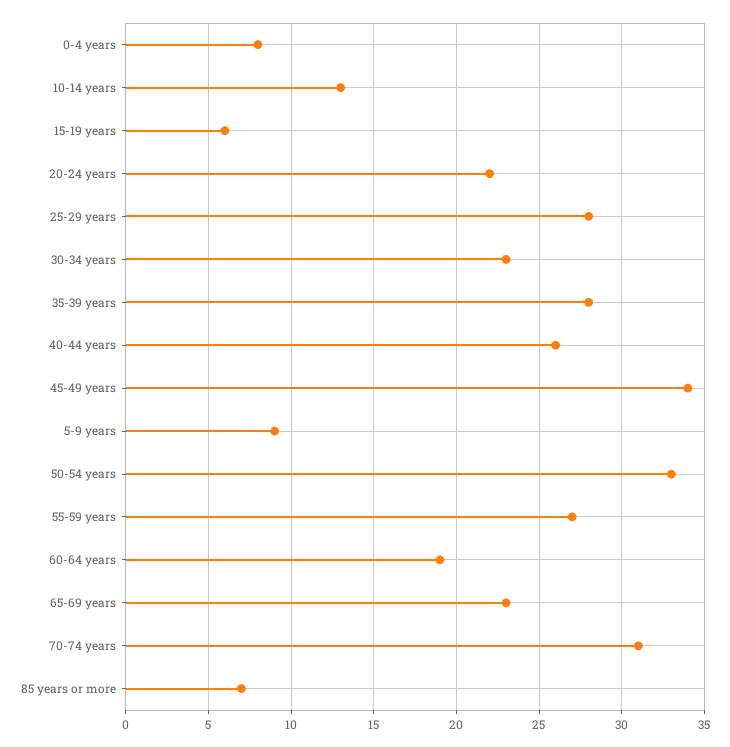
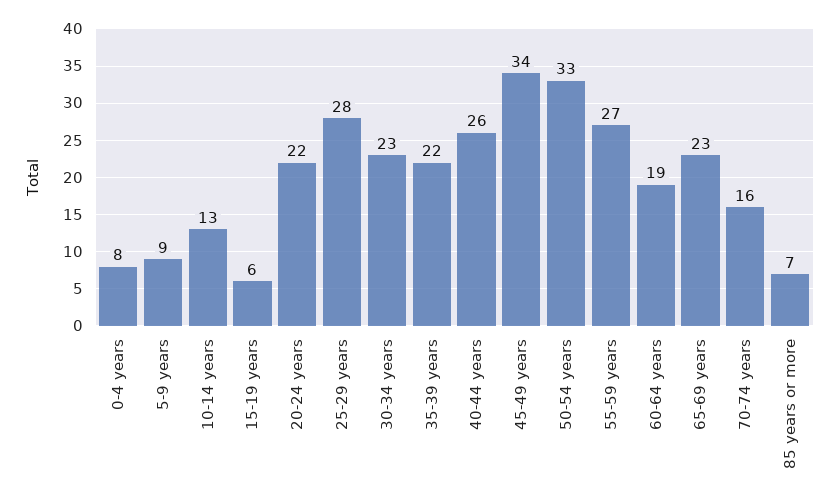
  {
    "0-4 years": 8,
    "10-14 years": 13,
    "15-19 years": 6,
    "20-24 years": 22,
    "25-29 years": 28,
    "30-34 years": 23,
-   "35-39 years": 28,
+   "35-39 years": 22,
    "40-44 years": 26,
    "45-49 years": 34,
    "5-9 years": 9,
    "50-54 years": 33,
    "55-59 years": 27,
    "60-64 years": 19,
    "65-69 years": 23,
-   "70-74 years": 31,
+   "70-74 years": 16,
    "85 years or more": 7
  }

